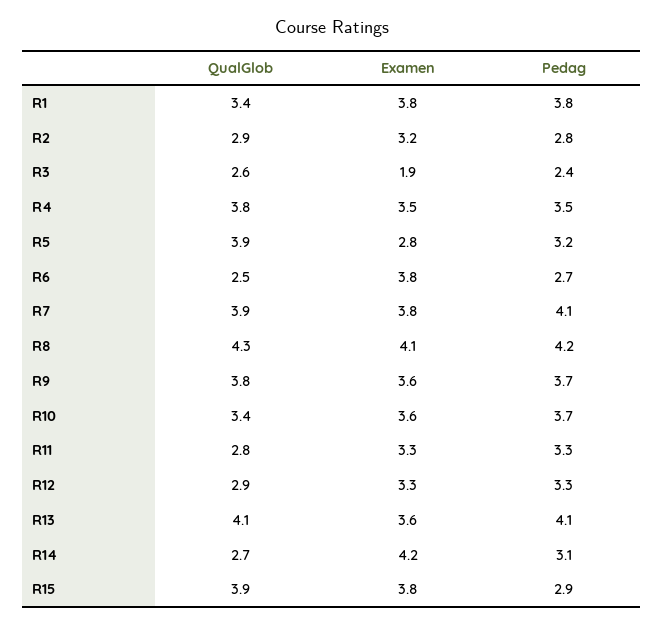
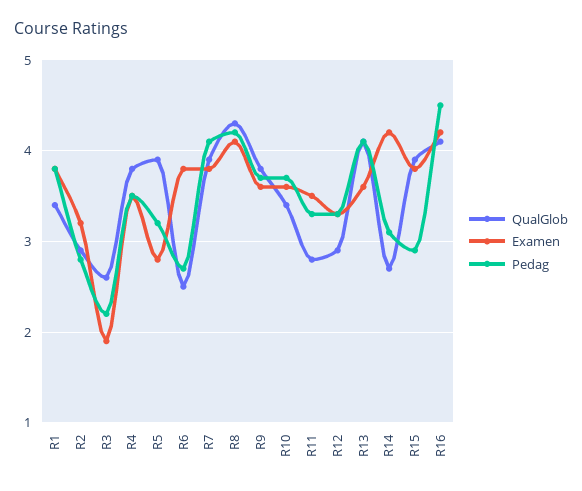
  {
    "QualGlob": {
      "R1": 3.4,
      "R2": 2.9,
      "R3": 2.6,
      "R4": 3.8,
      "R5": 3.9,
      "R6": 2.5,
      "R7": 3.9,
      "R8": 4.3,
      "R9": 3.8,
      "R10": 3.4,
      "R11": 2.8,
      "R12": 2.9,
      "R13": 4.1,
      "R14": 2.7,
-     "R15": 3.9
+     "R15": 3.9,
+     "R16": 4.1
    },
    "Examen": {
      "R1": 3.8,
      "R2": 3.2,
      "R3": 1.9,
      "R4": 3.5,
      "R5": 2.8,
      "R6": 3.8,
      "R7": 3.8,
      "R8": 4.1,
      "R9": 3.6,
      "R10": 3.6,
-     "R11": 3.3,
+     "R11": 3.5,
      "R12": 3.3,
      "R13": 3.6,
      "R14": 4.2,
-     "R15": 3.8
+     "R15": 3.8,
+     "R16": 4.2
    },
    "Pedag": {
      "R1": 3.8,
      "R2": 2.8,
-     "R3": 2.4,
+     "R3": 2.2,
      "R4": 3.5,
      "R5": 3.2,
      "R6": 2.7,
      "R7": 4.1,
      "R8": 4.2,
      "R9": 3.7,
      "R10": 3.7,
      "R11": 3.3,
      "R12": 3.3,
      "R13": 4.1,
      "R14": 3.1,
-     "R15": 2.9
+     "R15": 2.9,
+     "R16": 4.5
    }
  }

